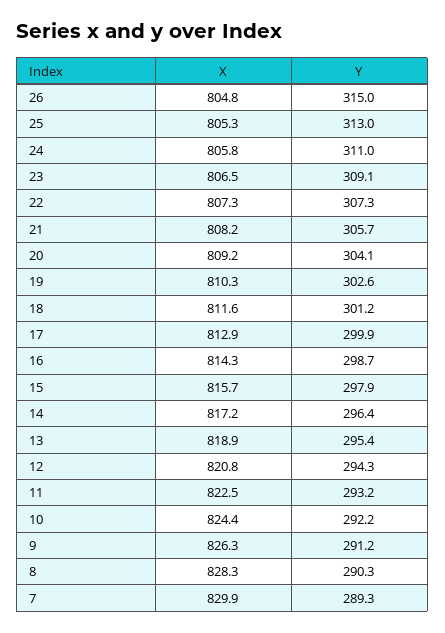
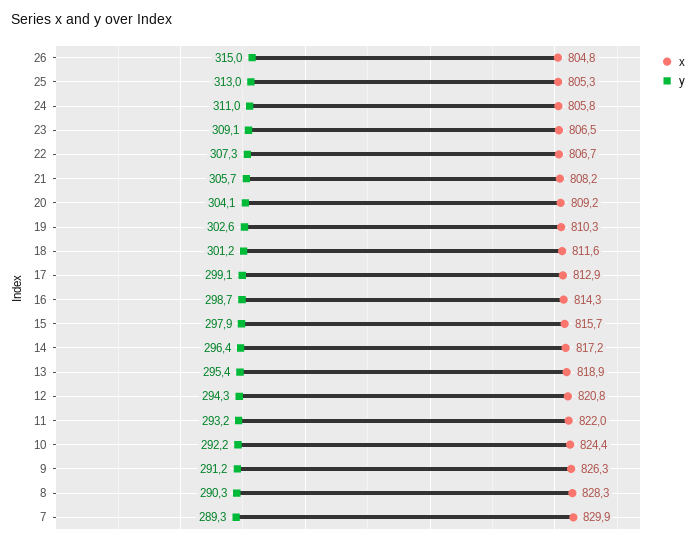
  {
    "X": {
      "26": 804.8,
      "25": 805.3,
      "24": 805.8,
      "23": 806.5,
-     "22": 807.3,
+     "22": 806.7,
      "21": 808.2,
      "20": 809.2,
      "19": 810.3,
      "18": 811.6,
      "17": 812.9,
      "16": 814.3,
      "15": 815.7,
      "14": 817.2,
      "13": 818.9,
      "12": 820.8,
-     "11": 822.5,
+     "11": 822,
      "10": 824.4,
      "9": 826.3,
      "8": 828.3,
      "7": 829.9
    },
    "Y": {
      "26": 315,
      "25": 313,
      "24": 311,
      "23": 309.1,
      "22": 307.3,
      "21": 305.7,
      "20": 304.1,
      "19": 302.6,
      "18": 301.2,
-     "17": 299.9,
+     "17": 299.1,
      "16": 298.7,
      "15": 297.9,
      "14": 296.4,
      "13": 295.4,
      "12": 294.3,
      "11": 293.2,
      "10": 292.2,
      "9": 291.2,
      "8": 290.3,
      "7": 289.3
    }
  }

